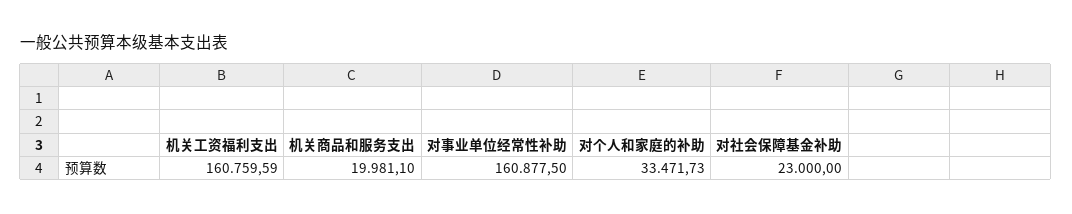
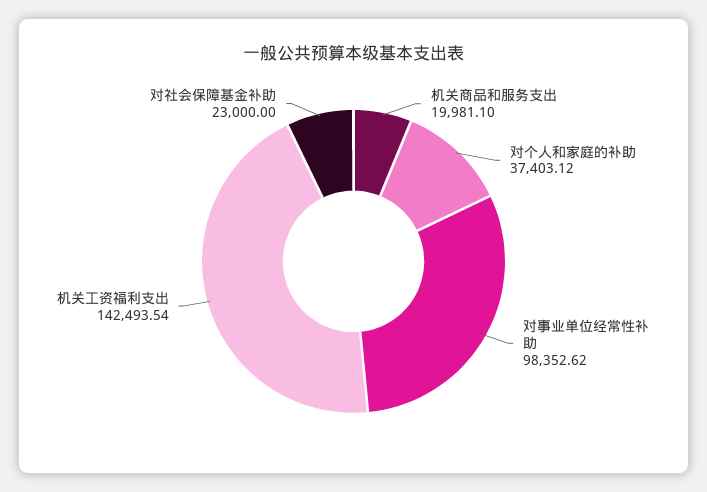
  {
-   "机关工资福利支出": 160759.59,
+   "机关工资福利支出": 142493.54,
    "机关商品和服务支出": 19981.1,
-   "对事业单位经常性补助": 160877.5,
+   "对事业单位经常性补助": 98352.62,
-   "对个人和家庭的补助": 33471.73,
+   "对个人和家庭的补助": 37403.12,
    "对社会保障基金补助": 23000
  }

